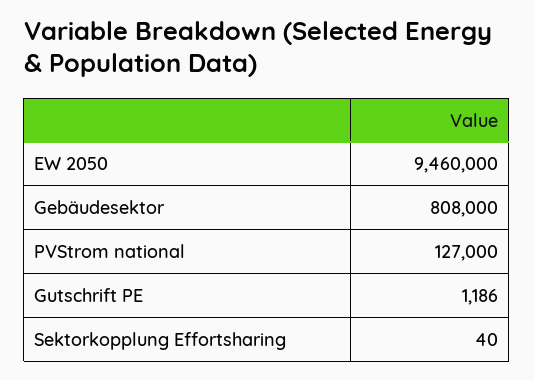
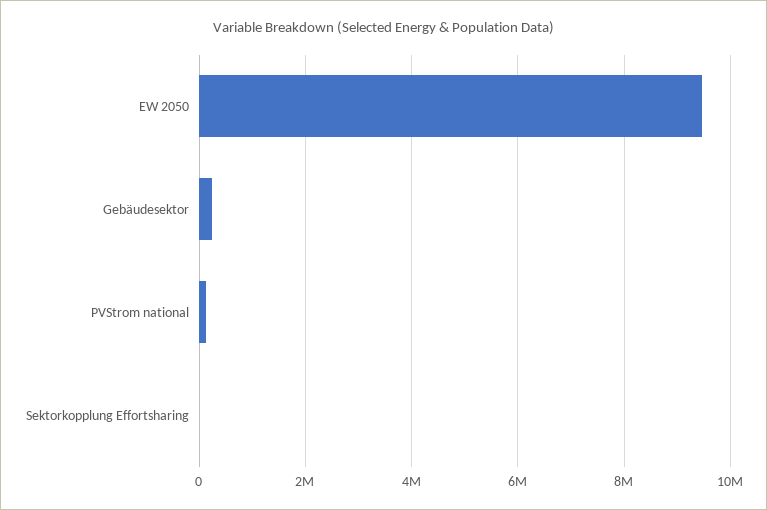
  {
    "EW 2050": 9460000,
-   "Gebäudesektor": 808000,
+   "Gebäudesektor": 200000,
    "PVStrom national": 127000,
-   "Gutschrift PE": 1186,
    "Sektorkopplung Effortsharing": 40
  }

